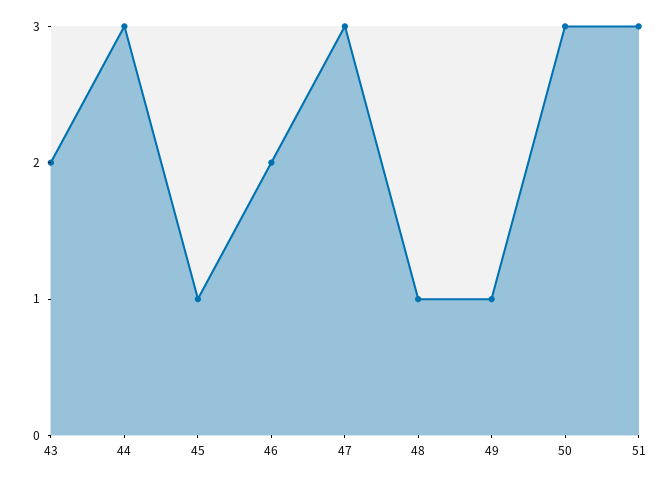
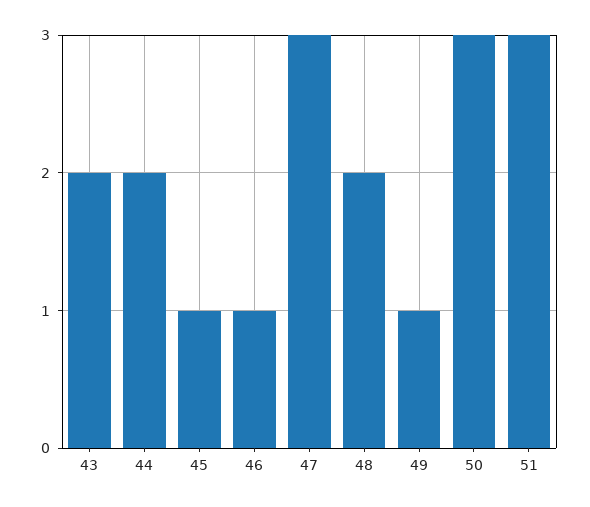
  {
    "43": 2,
-   "44": 3,
+   "44": 2,
    "45": 1,
-   "46": 2,
+   "46": 1,
    "47": 3,
-   "48": 1,
+   "48": 2,
    "49": 1,
    "50": 3,
    "51": 3
  }

